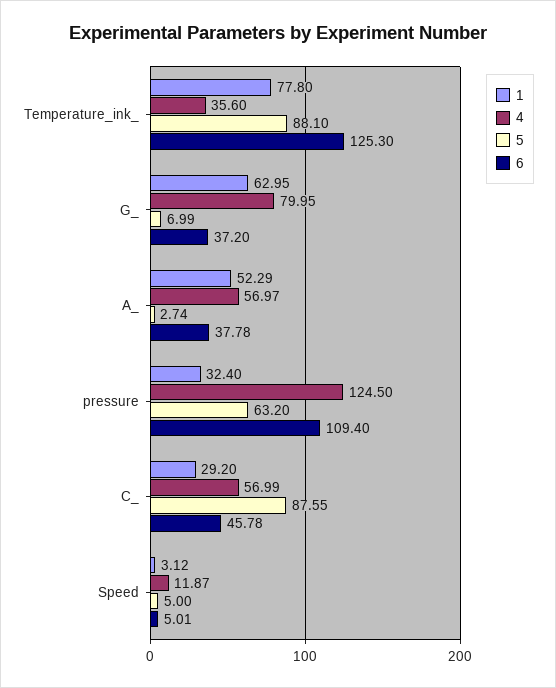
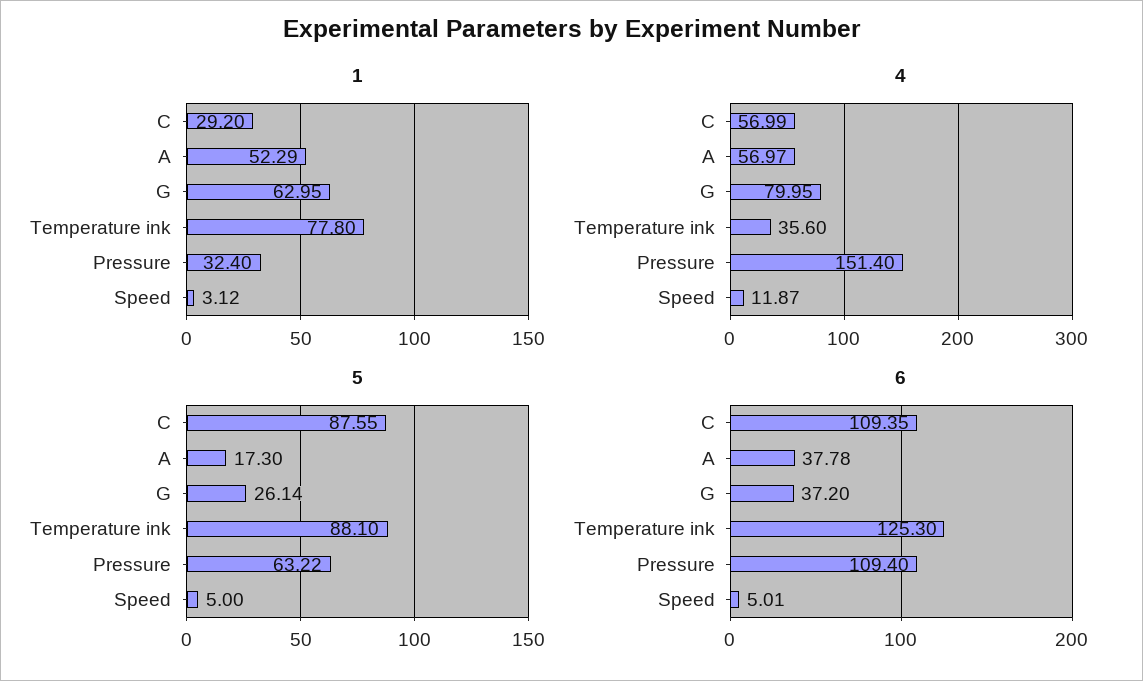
  {
    "1": {
      "Temperature_ink_": 77.8,
      "G_": 62.95,
      "A_": 52.29,
      "pressure": 32.4,
      "C_": 29.2,
      "Speed": 3.12
    },
    "4": {
      "Temperature_ink_": 35.6,
      "G_": 79.95,
      "A_": 56.97,
-     "pressure": 124.5,
+     "pressure": 151.4,
      "C_": 56.99,
      "Speed": 11.87
    },
    "5": {
      "Temperature_ink_": 88.1,
-     "G_": 6.99,
+     "G_": 26.14,
-     "A_": 2.74,
+     "A_": 17.3,
-     "pressure": 63.2,
+     "pressure": 63.22,
      "C_": 87.55,
      "Speed": 5
    },
    "6": {
      "Temperature_ink_": 125.3,
      "G_": 37.2,
      "A_": 37.78,
      "pressure": 109.4,
-     "C_": 45.78,
+     "C_": 109.35,
      "Speed": 5.01
    }
  }

